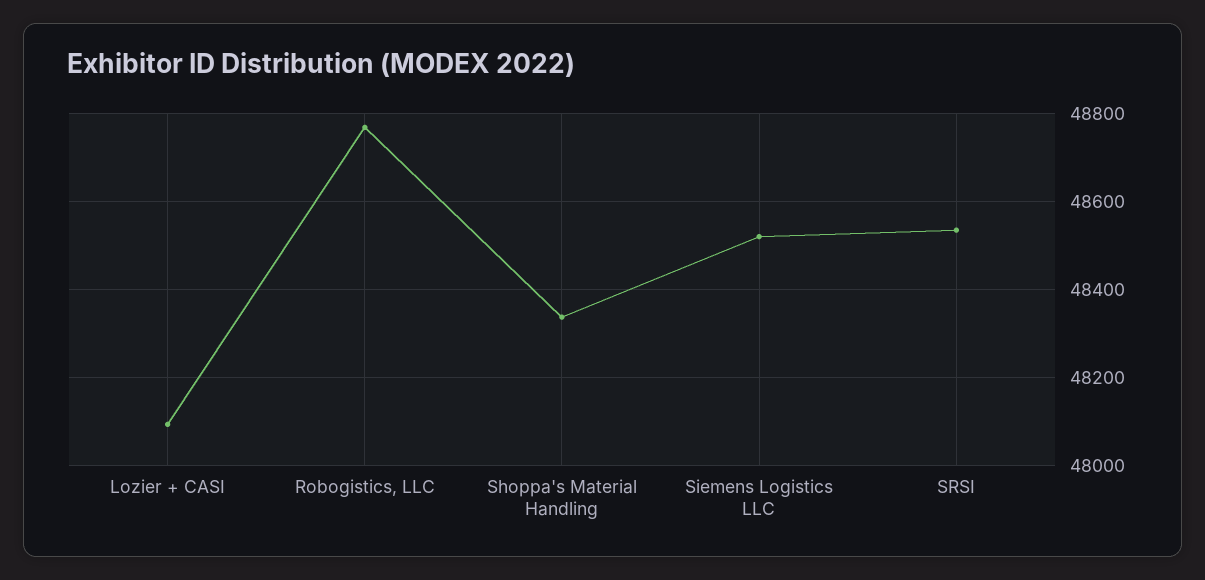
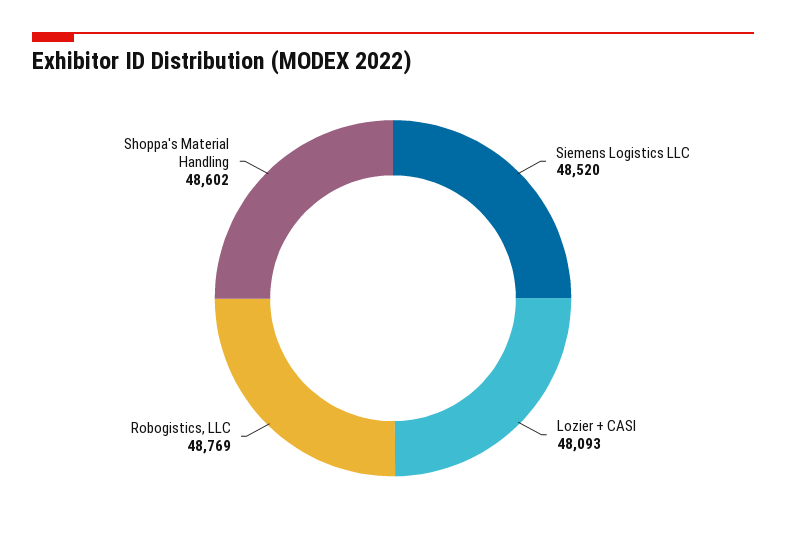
  {
    "Lozier + CASI": 48093,
    "Robogistics, LLC": 48769,
-   "Shoppa's Material Handling": 48340,
+   "Shoppa's Material Handling": 48602,
-   "Siemens Logistics LLC": 48520,
+   "Siemens Logistics LLC": 48520
-   "SRSI": 48540
  }

